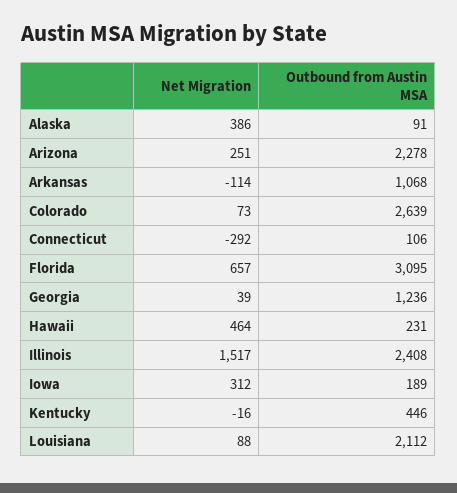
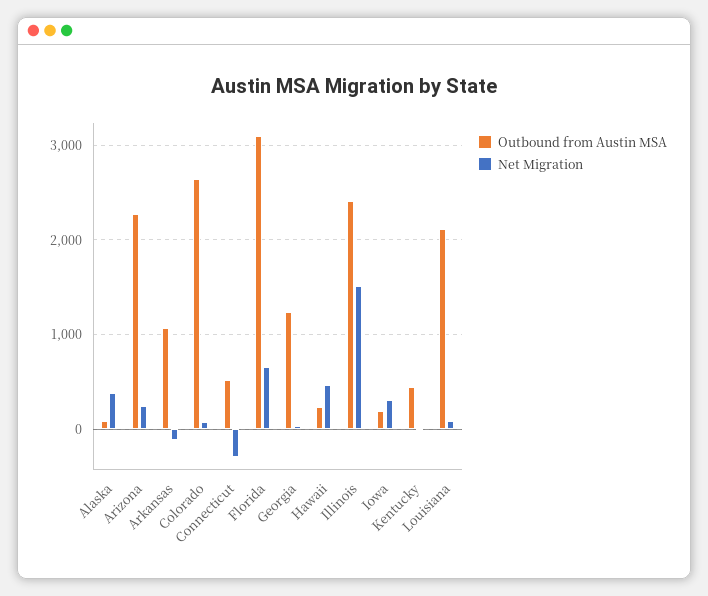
  {
    "Net Migration": {
      "Alaska": 386,
      "Arizona": 251,
      "Arkansas": -114,
      "Colorado": 73,
      "Connecticut": -292,
      "Florida": 657,
      "Georgia": 39,
      "Hawaii": 464,
      "Illinois": 1517,
      "Iowa": 312,
      "Kentucky": -16,
      "Louisiana": 88
    },
    "Outbound from Austin MSA": {
      "Alaska": 91,
      "Arizona": 2278,
      "Arkansas": 1068,
      "Colorado": 2639,
-     "Connecticut": 106,
+     "Connecticut": 500,
      "Florida": 3095,
      "Georgia": 1236,
      "Hawaii": 231,
      "Illinois": 2408,
      "Iowa": 189,
      "Kentucky": 446,
      "Louisiana": 2112
    }
  }

